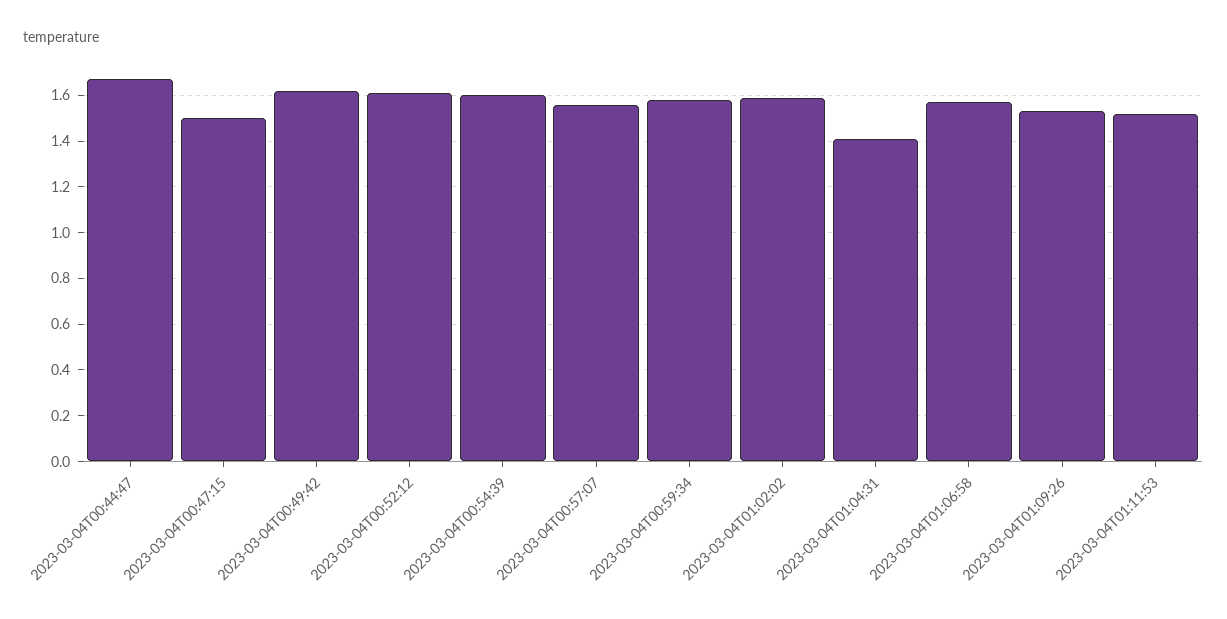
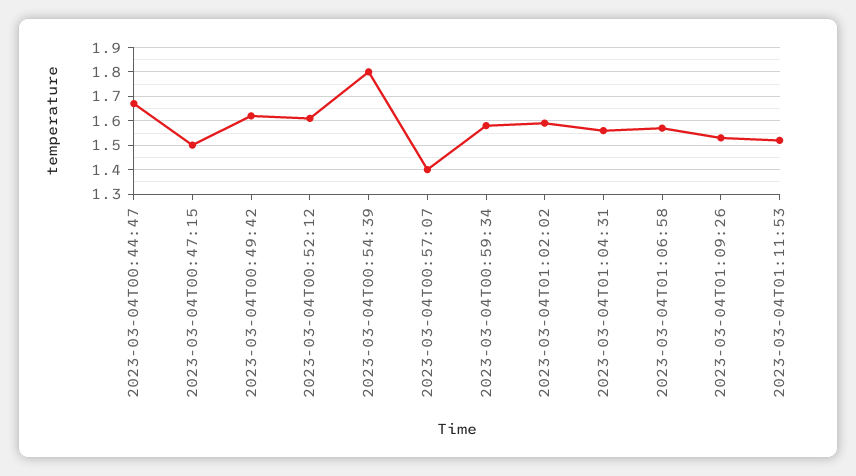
  {
    "2023-03-04T00:44:47": 1.65,
    "2023-03-04T00:47:15": 1.5,
    "2023-03-04T00:49:42": 1.6,
    "2023-03-04T00:52:12": 1.6,
-   "2023-03-04T00:54:39": 1.6,
+   "2023-03-04T00:54:39": 1.8,
-   "2023-03-04T00:57:07": 1.55,
+   "2023-03-04T00:57:07": 1.4,
    "2023-03-04T00:59:34": 1.6,
    "2023-03-04T01:02:02": 1.6,
-   "2023-03-04T01:04:31": 1.4,
+   "2023-03-04T01:04:31": 1.55,
    "2023-03-04T01:06:58": 1.55,
    "2023-03-04T01:09:26": 1.55,
    "2023-03-04T01:11:53": 1.5
  }

